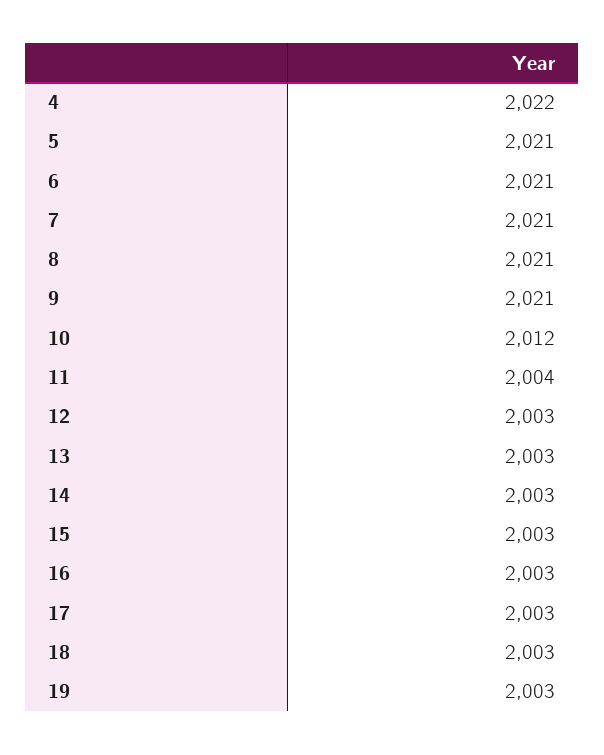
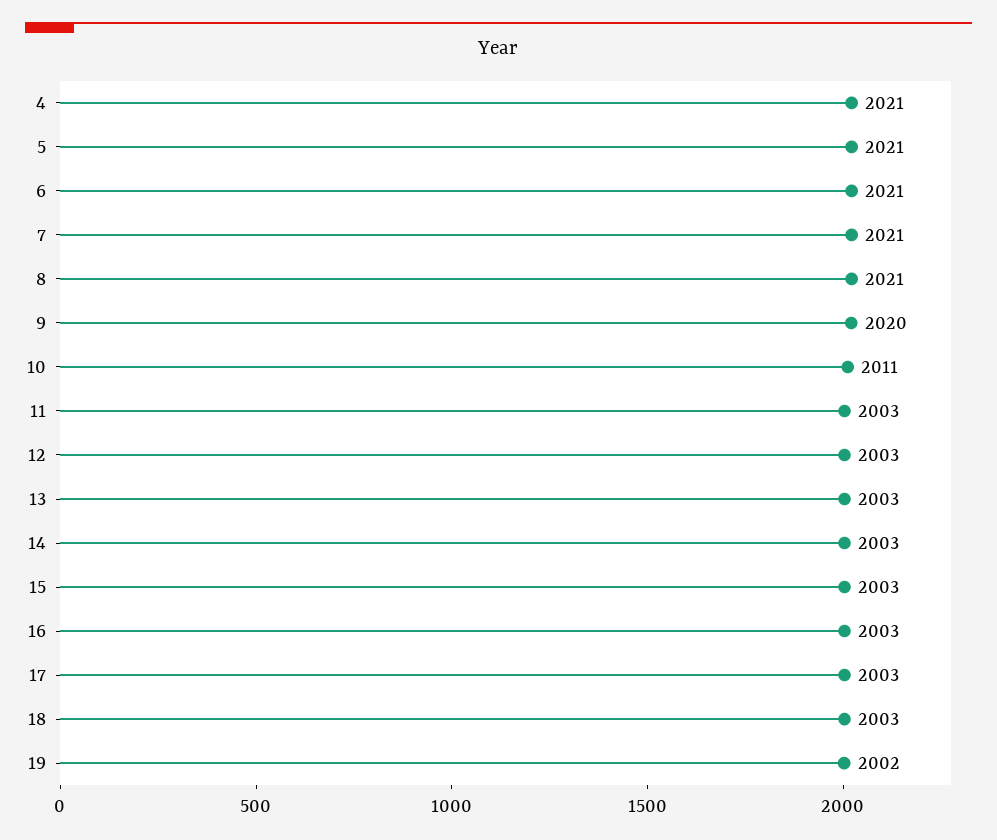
  {
-   "4": 2022,
+   "4": 2021,
    "5": 2021,
    "6": 2021,
    "7": 2021,
    "8": 2021,
-   "9": 2021,
+   "9": 2020,
-   "10": 2012,
+   "10": 2011,
-   "11": 2004,
+   "11": 2003,
    "12": 2003,
    "13": 2003,
    "14": 2003,
    "15": 2003,
    "16": 2003,
    "17": 2003,
    "18": 2003,
-   "19": 2003
+   "19": 2002
  }

